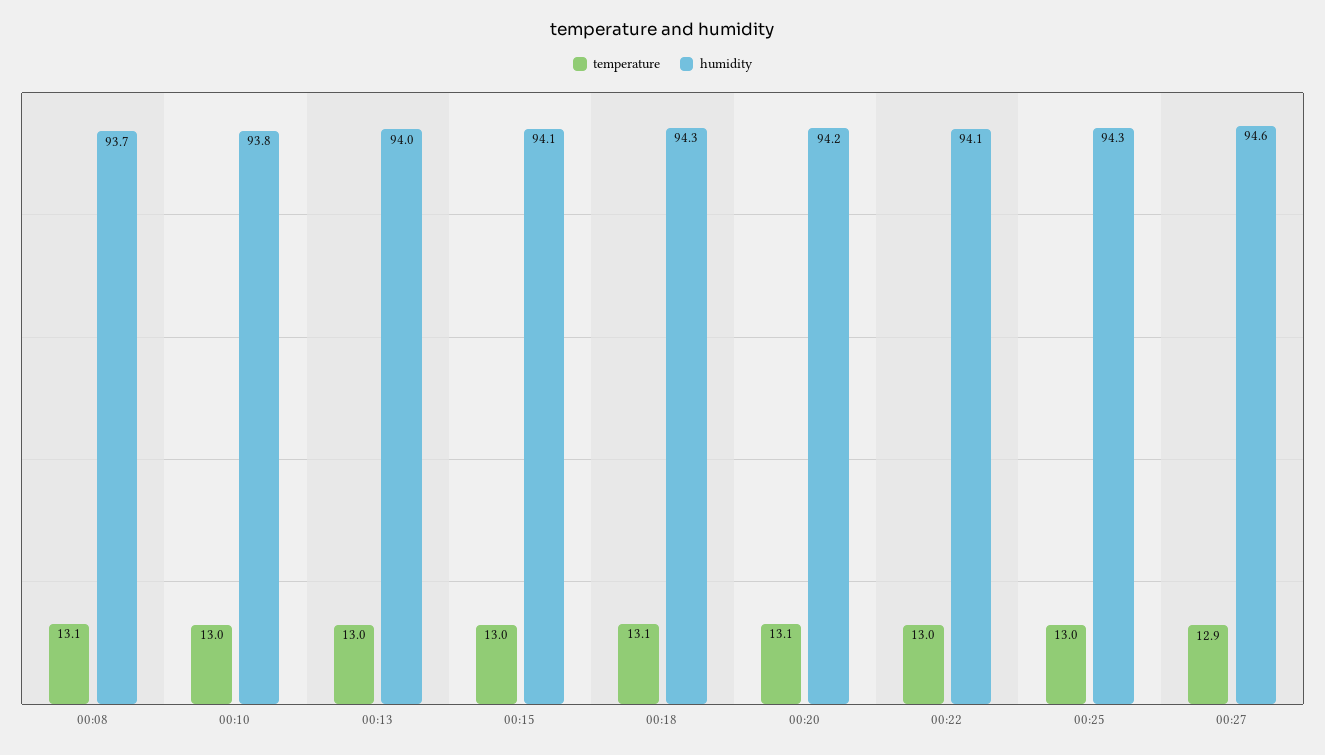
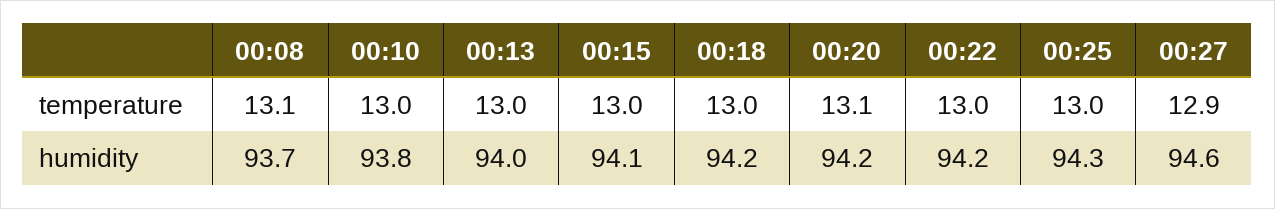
  {
    "temperature": {
      "00:08": 13.1,
      "00:10": 13,
      "00:13": 13,
      "00:15": 13,
-     "00:18": 13.1,
+     "00:18": 13,
      "00:20": 13.1,
      "00:22": 13,
      "00:25": 13,
      "00:27": 12.9
    },
    "humidity": {
      "00:08": 93.7,
      "00:10": 93.8,
      "00:13": 94,
      "00:15": 94.1,
-     "00:18": 94.3,
+     "00:18": 94.2,
      "00:20": 94.2,
-     "00:22": 94.1,
+     "00:22": 94.2,
      "00:25": 94.3,
      "00:27": 94.6
    }
  }

